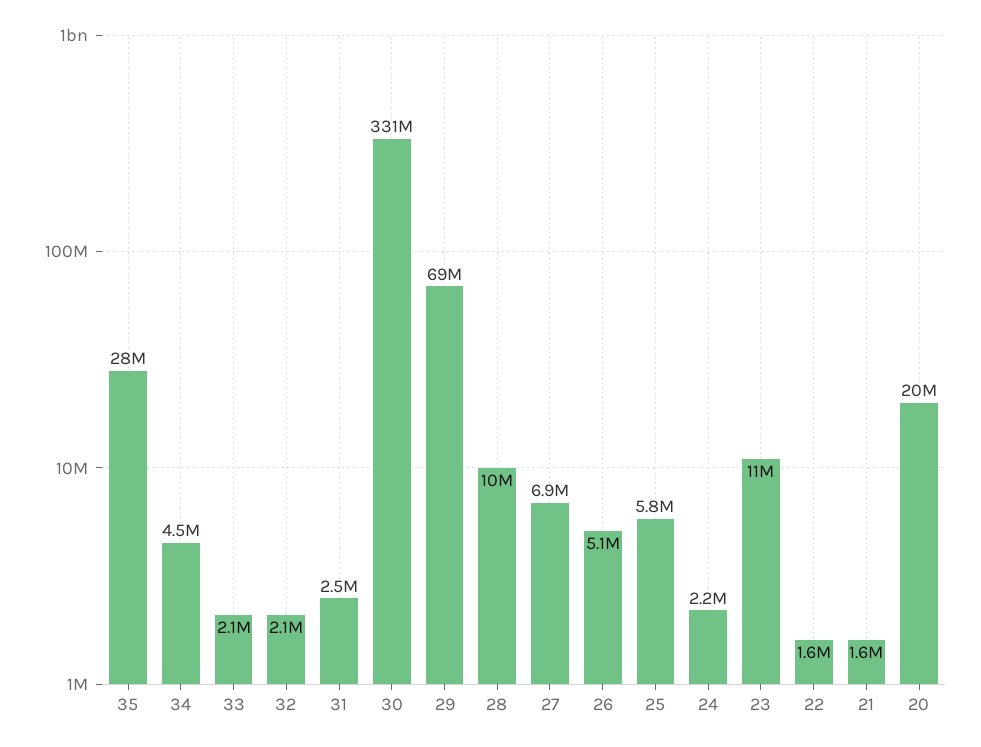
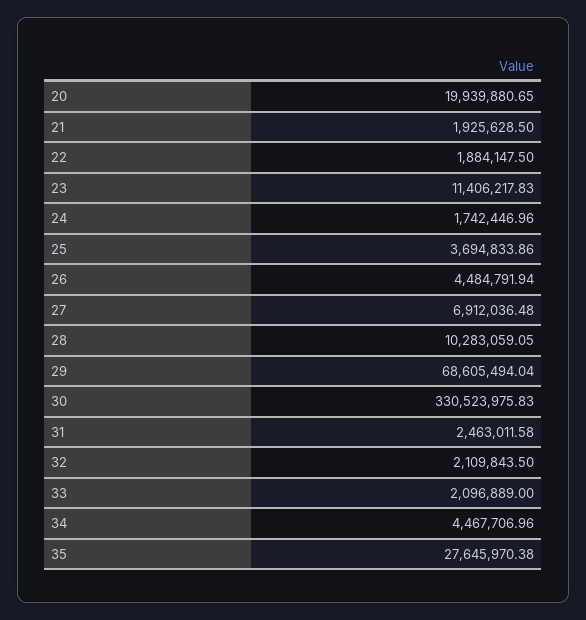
  {
    "35": 27645970.38,
    "34": 4467706.96,
    "33": 2096889,
    "32": 2109843.5,
    "31": 2463011.58,
    "30": 330523975.83,
    "29": 68605494.04,
    "28": 10283059.05,
    "27": 6912036.48,
-   "26": 5100000,
+   "26": 4484791.94,
-   "25": 5800000,
+   "25": 3694833.86,
-   "24": 2200000,
+   "24": 1742446.96,
    "23": 11406217.83,
-   "22": 1600000,
+   "22": 1884147.5,
-   "21": 1600000,
+   "21": 1925628.5,
    "20": 19939880.65
  }

